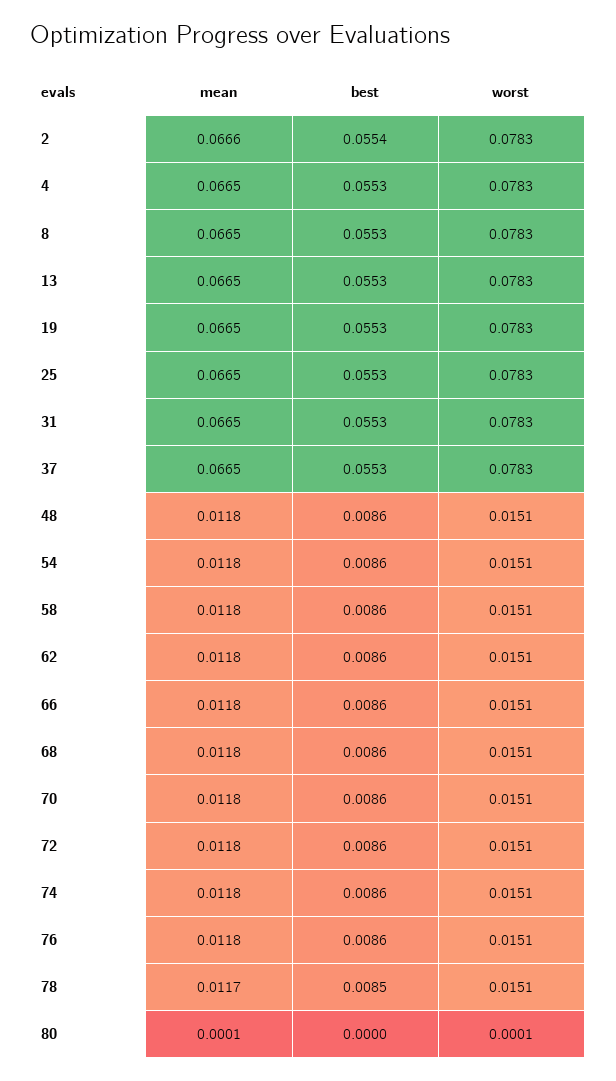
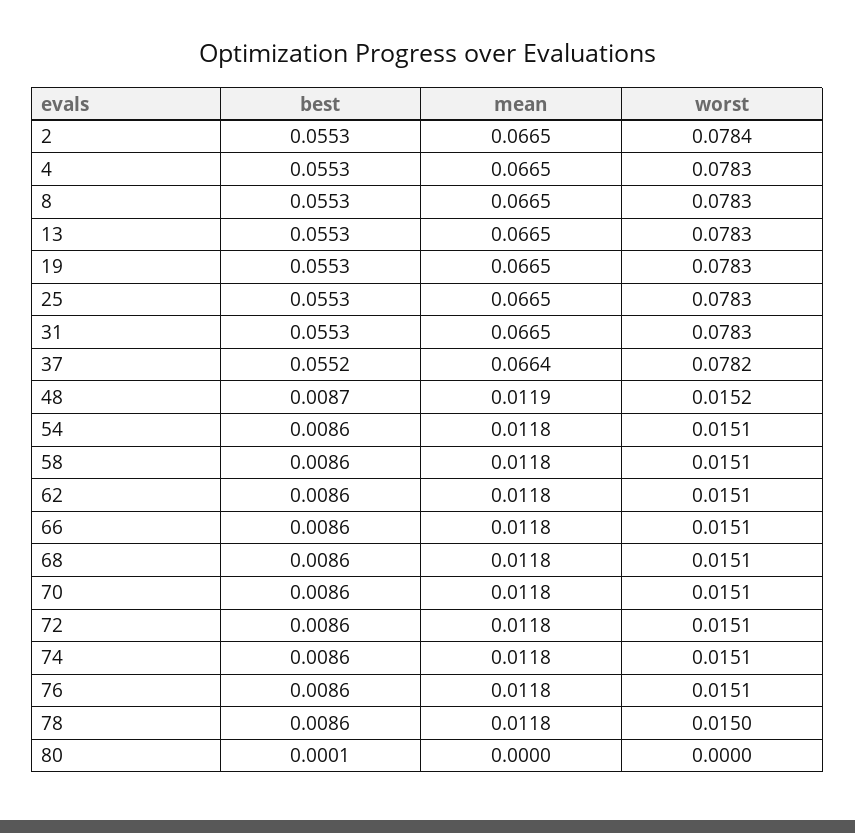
  {
    "mean": {
-     "2": 0.0666,
+     "2": 0.0665,
      "4": 0.0665,
      "8": 0.0665,
      "13": 0.0665,
      "19": 0.0665,
      "25": 0.0665,
      "31": 0.0665,
-     "37": 0.0665,
+     "37": 0.0664,
-     "48": 0.0118,
+     "48": 0.0119,
      "54": 0.0118,
      "58": 0.0118,
      "62": 0.0118,
      "66": 0.0118,
      "68": 0.0118,
      "70": 0.0118,
      "72": 0.0118,
      "74": 0.0118,
      "76": 0.0118,
-     "78": 0.0117,
+     "78": 0.0118,
-     "80": 0.0001
+     "80": 0
    },
    "best": {
-     "2": 0.0554,
+     "2": 0.0553,
      "4": 0.0553,
      "8": 0.0553,
      "13": 0.0553,
      "19": 0.0553,
      "25": 0.0553,
      "31": 0.0553,
-     "37": 0.0553,
+     "37": 0.0552,
-     "48": 0.0086,
+     "48": 0.0087,
      "54": 0.0086,
      "58": 0.0086,
      "62": 0.0086,
      "66": 0.0086,
      "68": 0.0086,
      "70": 0.0086,
      "72": 0.0086,
      "74": 0.0086,
      "76": 0.0086,
-     "78": 0.0085,
+     "78": 0.0086,
-     "80": 0
+     "80": 0.0001
    },
    "worst": {
-     "2": 0.0783,
+     "2": 0.0784,
      "4": 0.0783,
      "8": 0.0783,
      "13": 0.0783,
      "19": 0.0783,
      "25": 0.0783,
      "31": 0.0783,
-     "37": 0.0783,
+     "37": 0.0782,
-     "48": 0.0151,
+     "48": 0.0152,
      "54": 0.0151,
      "58": 0.0151,
      "62": 0.0151,
      "66": 0.0151,
      "68": 0.0151,
      "70": 0.0151,
      "72": 0.0151,
      "74": 0.0151,
      "76": 0.0151,
-     "78": 0.0151,
+     "78": 0.015,
-     "80": 0.0001
+     "80": 0
    }
  }

